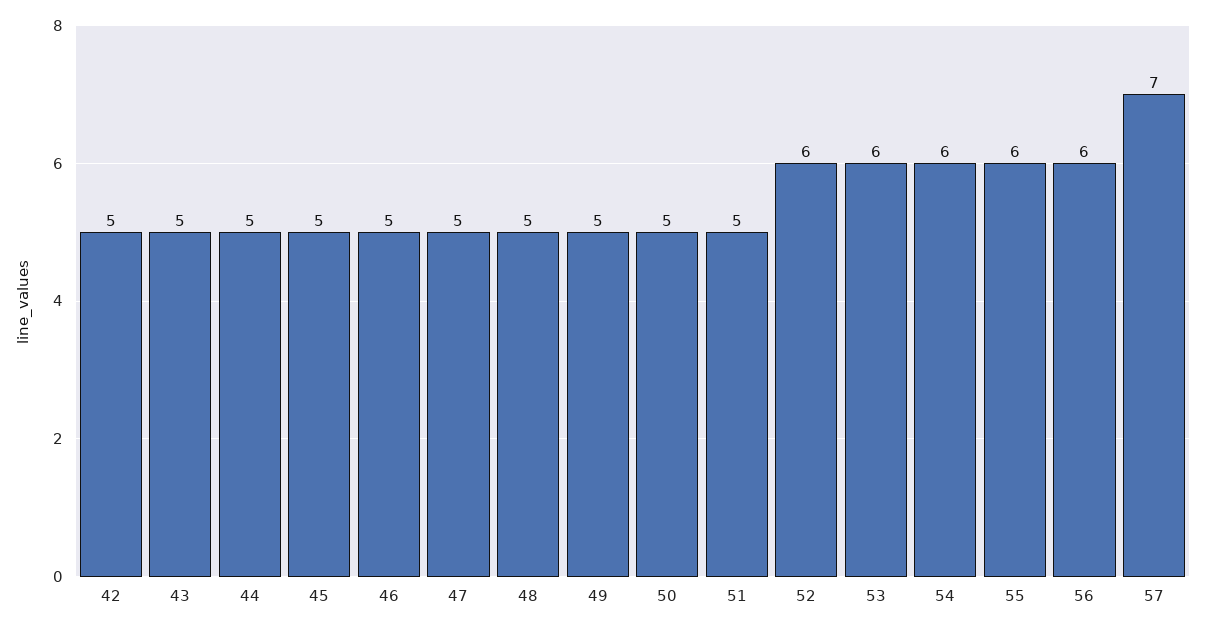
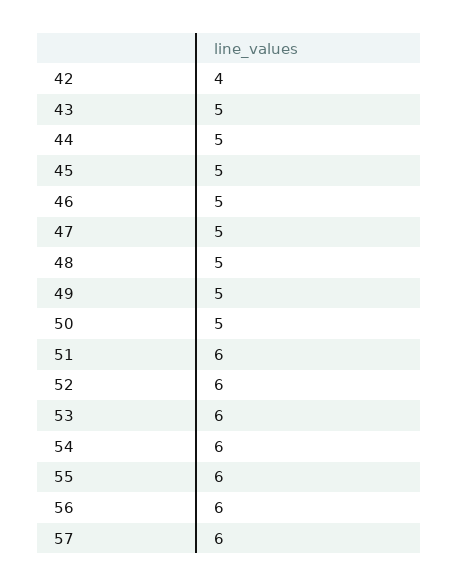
  {
-   "42": 5,
+   "42": 4,
    "43": 5,
    "44": 5,
    "45": 5,
    "46": 5,
    "47": 5,
    "48": 5,
    "49": 5,
    "50": 5,
-   "51": 5,
+   "51": 6,
    "52": 6,
    "53": 6,
    "54": 6,
    "55": 6,
    "56": 6,
-   "57": 7
+   "57": 6
  }

